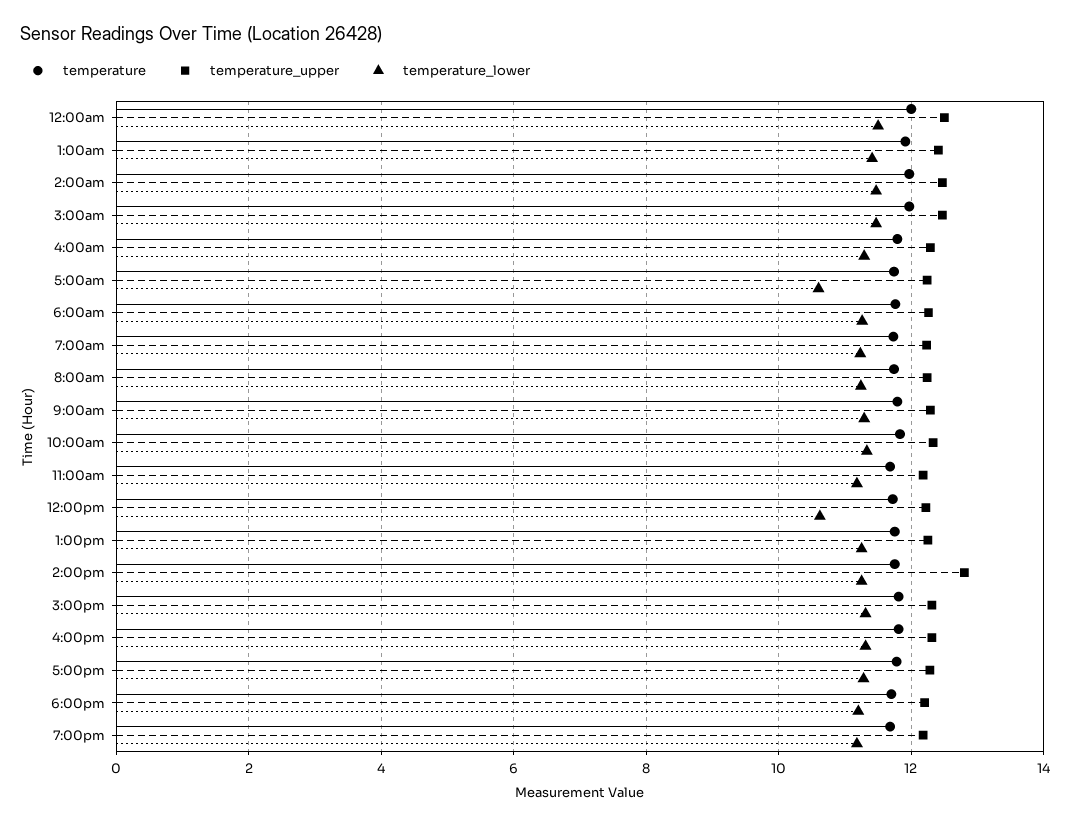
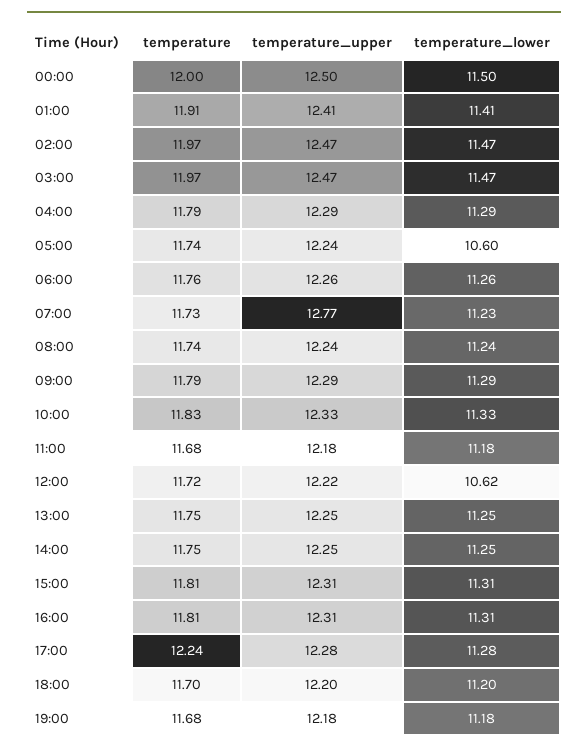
  {
    "temperature": {
      "12:00am": 12,
      "1:00am": 11.91,
      "2:00am": 11.97,
      "3:00am": 11.97,
      "4:00am": 11.79,
      "5:00am": 11.74,
      "6:00am": 11.76,
      "7:00am": 11.73,
      "8:00am": 11.74,
      "9:00am": 11.79,
      "10:00am": 11.83,
      "11:00am": 11.68,
      "12:00pm": 11.72,
      "1:00pm": 11.75,
      "2:00pm": 11.75,
      "3:00pm": 11.81,
      "4:00pm": 11.81,
-     "5:00pm": 11.8,
+     "5:00pm": 12.24,
      "6:00pm": 11.7,
      "7:00pm": 11.68
    },
    "temperature_upper": {
      "12:00am": 12.5,
      "1:00am": 12.41,
      "2:00am": 12.47,
      "3:00am": 12.47,
      "4:00am": 12.29,
      "5:00am": 12.24,
      "6:00am": 12.26,
-     "7:00am": 12.2,
+     "7:00am": 12.77,
      "8:00am": 12.24,
      "9:00am": 12.29,
      "10:00am": 12.33,
      "11:00am": 12.18,
      "12:00pm": 12.22,
      "1:00pm": 12.25,
-     "2:00pm": 12.8,
+     "2:00pm": 12.25,
      "3:00pm": 12.31,
      "4:00pm": 12.31,
      "5:00pm": 12.28,
      "6:00pm": 12.2,
      "7:00pm": 12.18
    },
    "temperature_lower": {
      "12:00am": 11.5,
      "1:00am": 11.41,
      "2:00am": 11.47,
      "3:00am": 11.47,
      "4:00am": 11.29,
      "5:00am": 10.6,
      "6:00am": 11.26,
      "7:00am": 11.23,
      "8:00am": 11.24,
      "9:00am": 11.29,
      "10:00am": 11.33,
      "11:00am": 11.18,
      "12:00pm": 10.62,
      "1:00pm": 11.25,
      "2:00pm": 11.25,
      "3:00pm": 11.31,
      "4:00pm": 11.31,
      "5:00pm": 11.28,
      "6:00pm": 11.2,
      "7:00pm": 11.18
    }
  }

